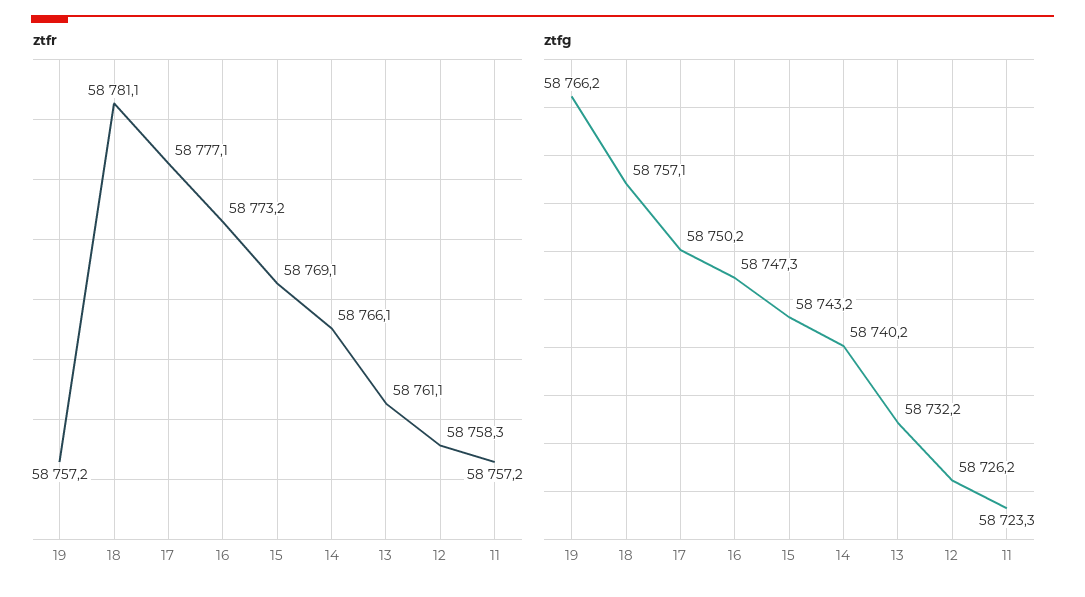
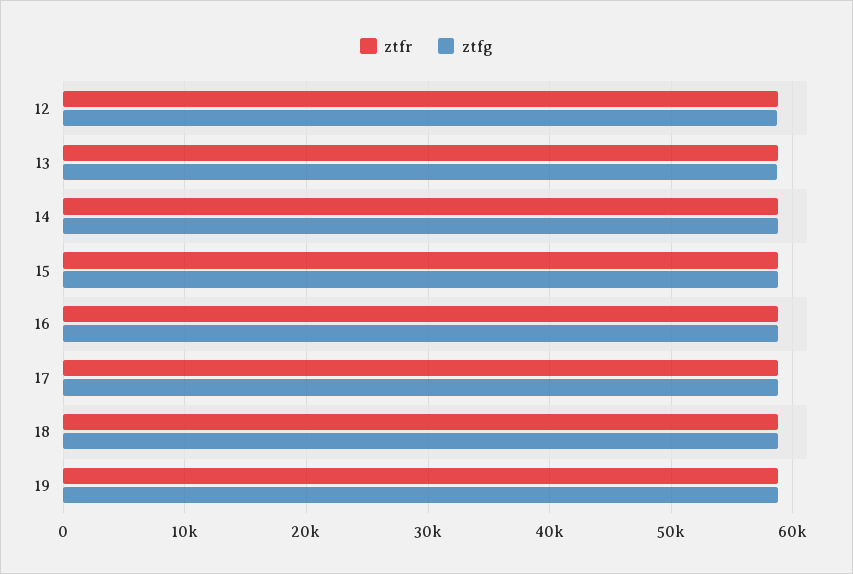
  {
    "ztfr": {
      "19": 58757.2,
      "18": 58781.1,
      "17": 58777.1,
      "16": 58773.2,
      "15": 58769.1,
      "14": 58766.1,
      "13": 58761.1,
-     "12": 58758.3,
+     "12": 58758.3
-     "11": 58757.2
    },
    "ztfg": {
      "19": 58766.2,
      "18": 58757.1,
      "17": 58750.2,
      "16": 58747.3,
      "15": 58743.2,
      "14": 58740.2,
      "13": 58732.2,
-     "12": 58726.2,
+     "12": 58726.2
-     "11": 58723.3
    }
  }

